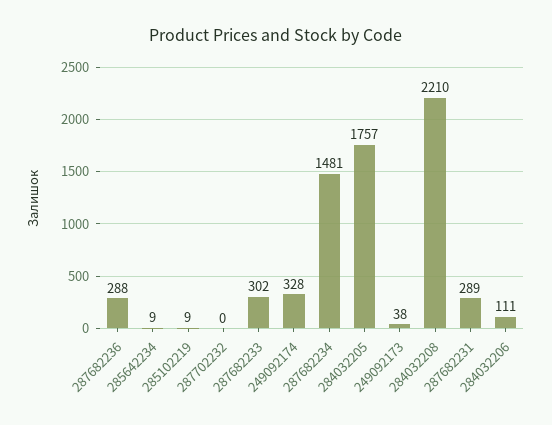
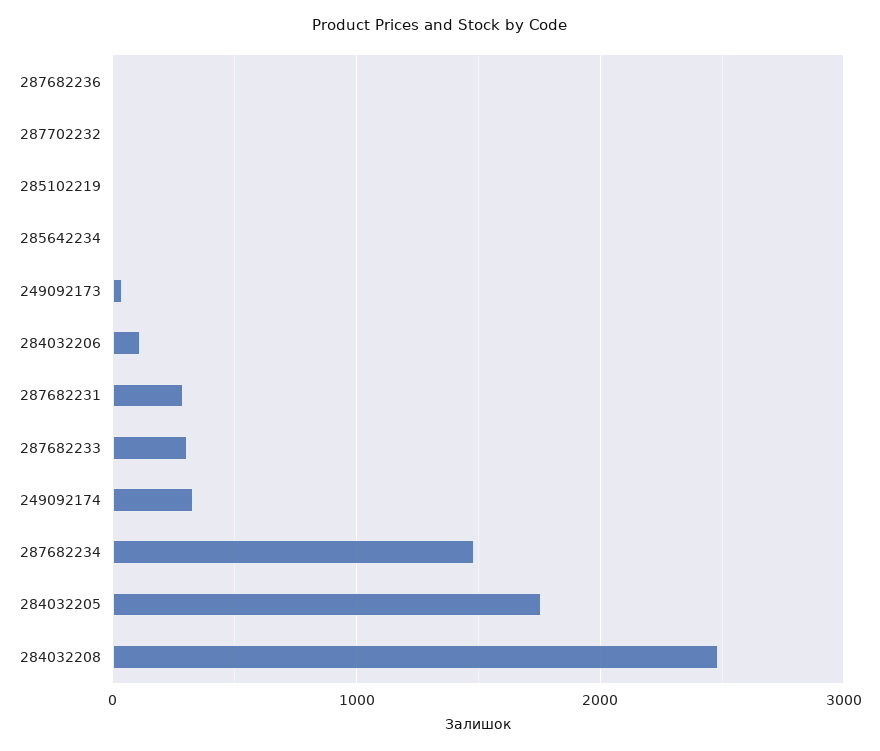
  {
-   "287682236": 288,
+   "287682236": 0,
    "285642234": 9,
    "285102219": 9,
    "287702232": 0,
    "287682233": 302,
    "249092174": 328,
    "287682234": 1481,
    "284032205": 1757,
    "249092173": 38,
-   "284032208": 2210,
+   "284032208": 2500,
    "287682231": 289,
    "284032206": 111
  }

